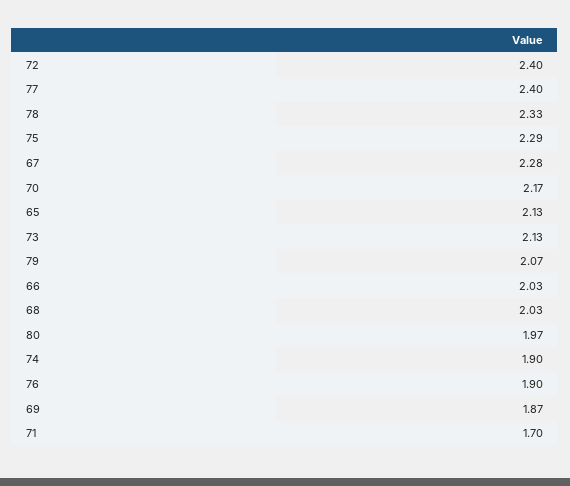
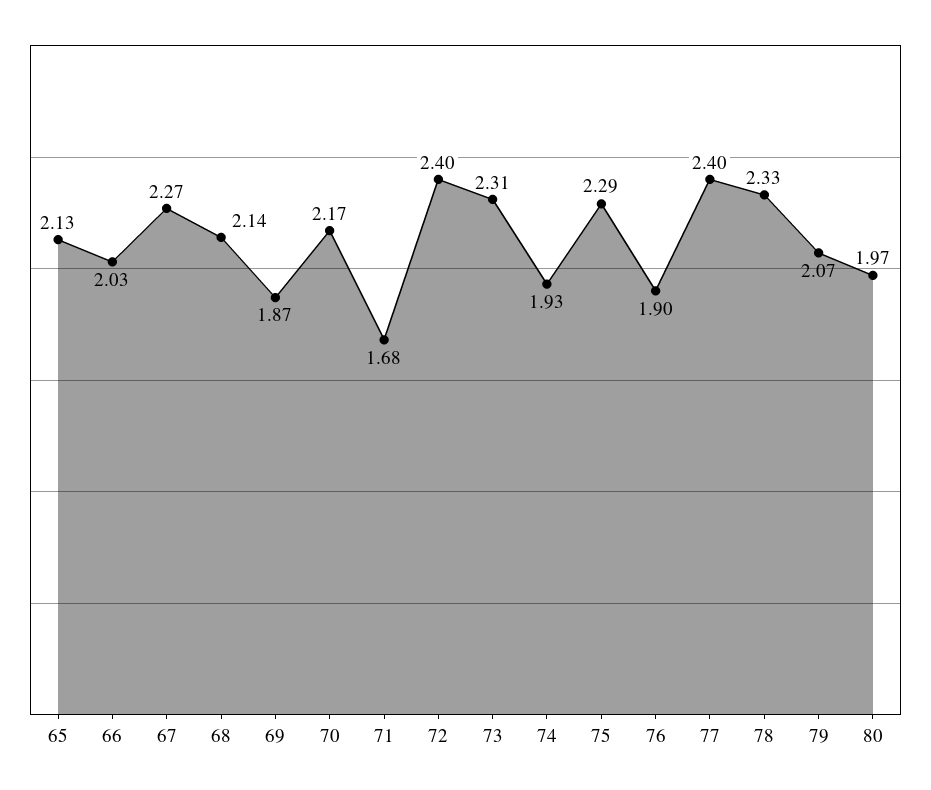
  {
    "72": 2.4,
    "77": 2.4,
    "78": 2.33,
    "75": 2.29,
-   "67": 2.28,
+   "67": 2.27,
    "70": 2.17,
    "65": 2.13,
-   "73": 2.13,
+   "73": 2.31,
    "79": 2.07,
    "66": 2.03,
-   "68": 2.03,
+   "68": 2.14,
    "80": 1.97,
-   "74": 1.9,
+   "74": 1.93,
    "76": 1.9,
    "69": 1.87,
-   "71": 1.7
+   "71": 1.68
  }

